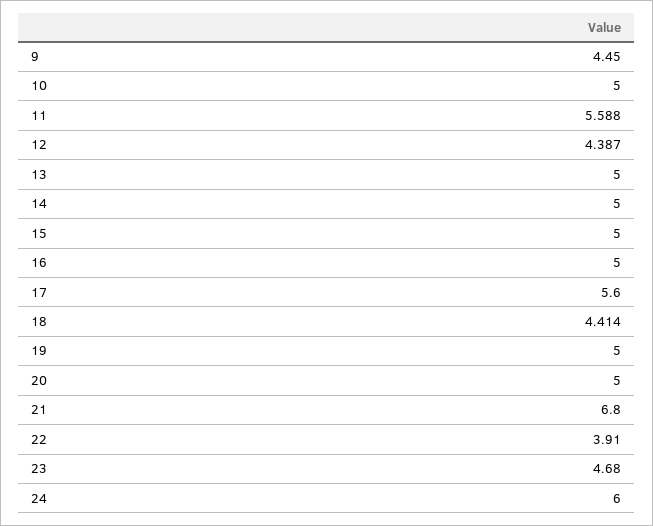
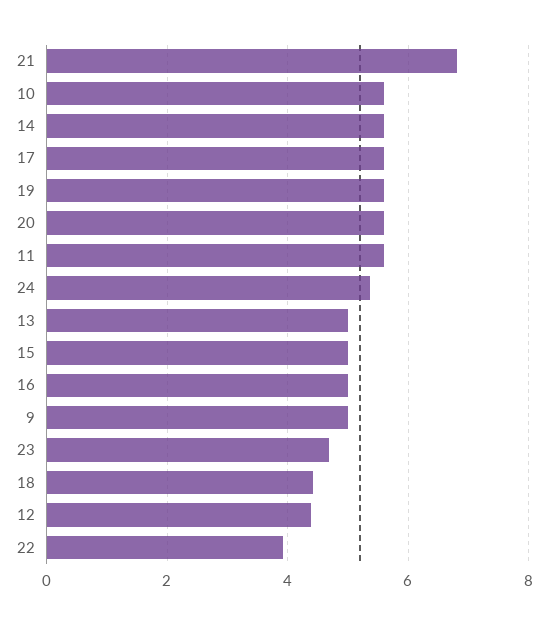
  {
-   "9": 4.45,
+   "9": 5,
-   "10": 5,
+   "10": 5.6,
    "11": 5.588,
    "12": 4.387,
    "13": 5,
-   "14": 5,
+   "14": 5.6,
    "15": 5,
    "16": 5,
    "17": 5.6,
    "18": 4.414,
-   "19": 5,
+   "19": 5.6,
-   "20": 5,
+   "20": 5.6,
    "21": 6.8,
    "22": 3.91,
    "23": 4.68,
-   "24": 6
+   "24": 5.4
  }

